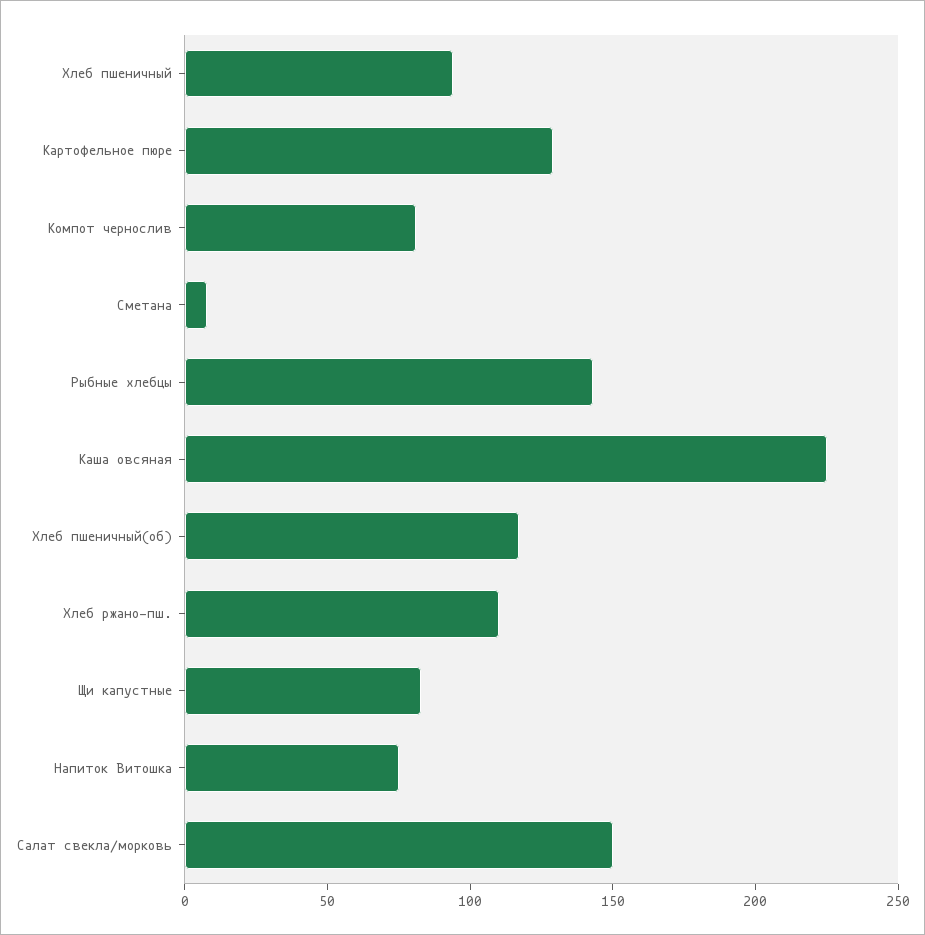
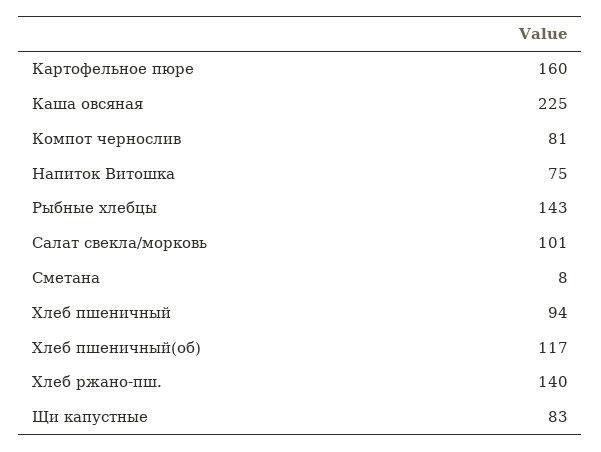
  {
    "Хлеб пшеничный": 94,
-   "Картофельное пюре": 130,
+   "Картофельное пюре": 160,
    "Компот чернослив": 81,
    "Сметана": 8,
    "Рыбные хлебцы": 143,
    "Каша овсяная": 225,
    "Хлеб пшеничный(об)": 117,
-   "Хлеб ржано-пш.": 110,
+   "Хлеб ржано-пш.": 140,
    "Щи капустные": 83,
    "Напиток Витошка": 75,
-   "Салат свекла/морковь": 150
+   "Салат свекла/морковь": 101
  }

